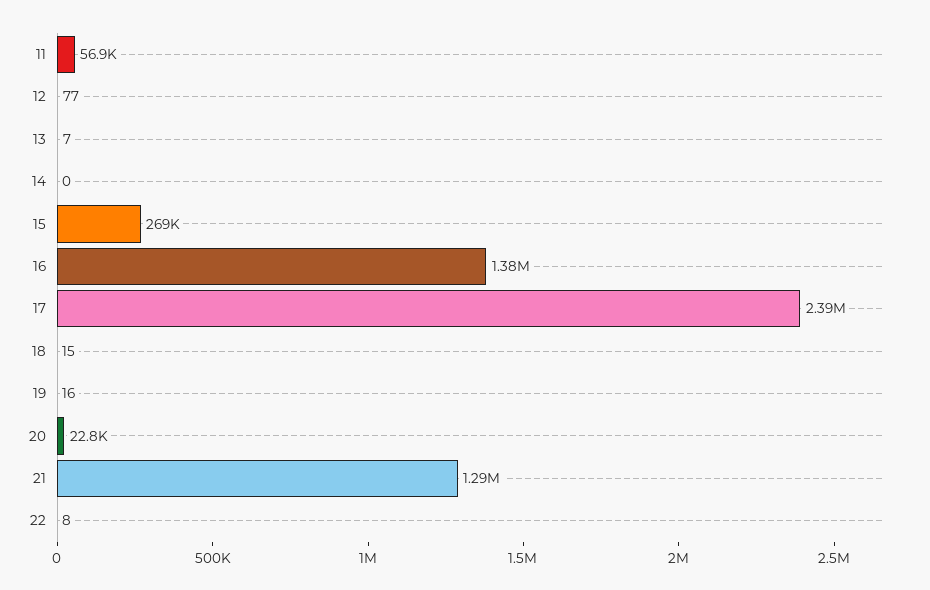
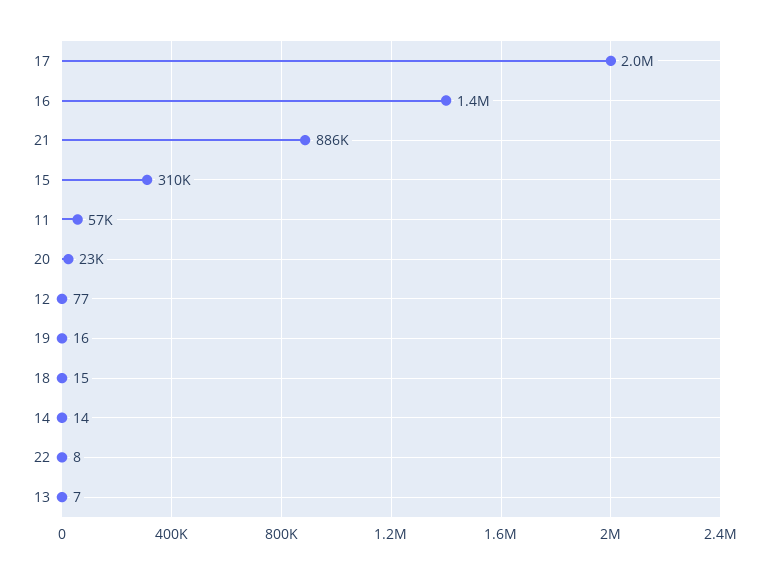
  {
    "11": 56900,
    "12": 77,
    "13": 7,
-   "14": 0,
+   "14": 14,
-   "15": 269000,
+   "15": 310000,
    "16": 1380000,
-   "17": 2390000,
+   "17": 2000000,
    "18": 15,
    "19": 16,
    "20": 22800,
-   "21": 1290000,
+   "21": 886000,
    "22": 8
  }

